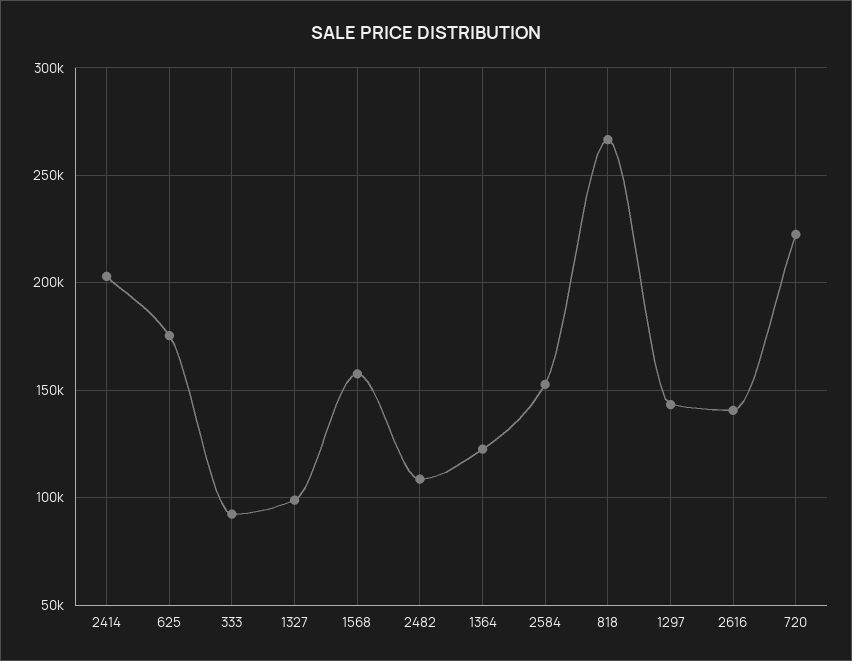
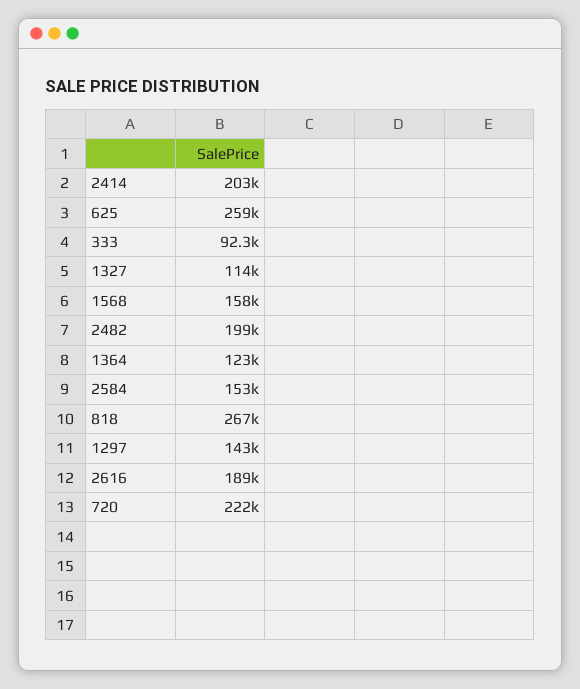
  {
    "2414": 203000,
-   "625": 175000,
+   "625": 259000,
    "333": 92300,
-   "1327": 100000,
+   "1327": 114000,
    "1568": 158000,
-   "2482": 110000,
+   "2482": 199000,
    "1364": 123000,
    "2584": 153000,
    "818": 267000,
    "1297": 143000,
-   "2616": 140000,
+   "2616": 189000,
    "720": 222000
  }

